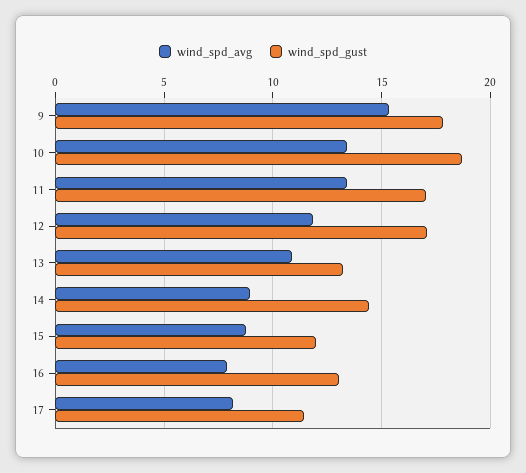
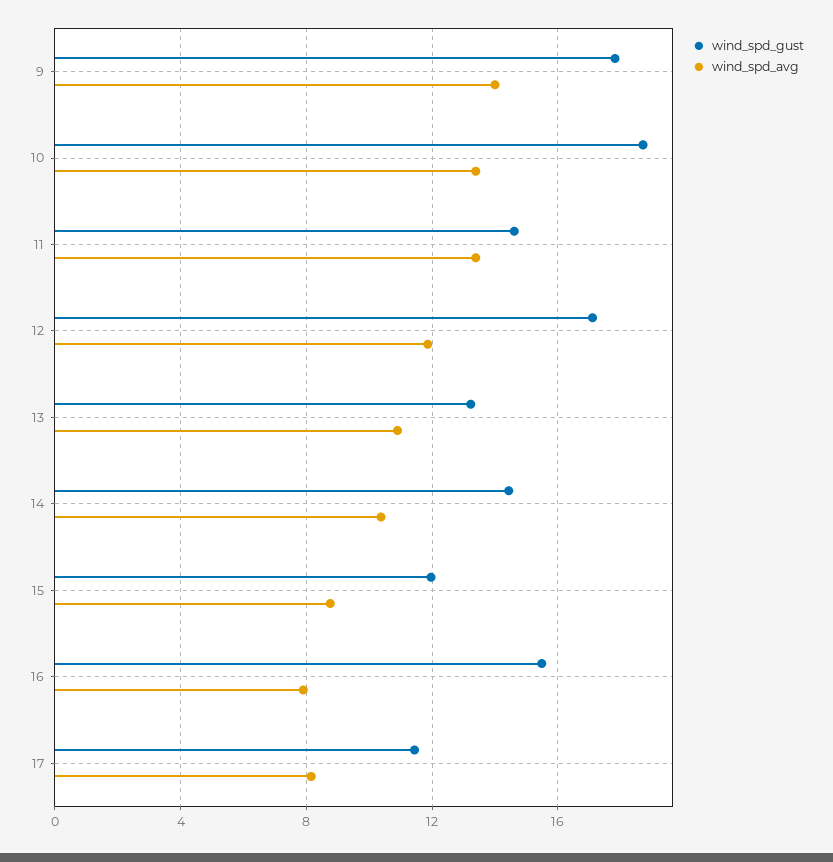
  {
    "wind_spd_avg": {
-     "9": 15.5,
+     "9": 14,
      "10": 13.5,
      "11": 13.5,
      "12": 12,
      "13": 11,
-     "14": 9,
+     "14": 10.5,
      "15": 9,
      "16": 8,
      "17": 8
    },
    "wind_spd_gust": {
      "9": 18,
      "10": 18.5,
-     "11": 17,
+     "11": 14.5,
      "12": 17,
      "13": 13,
      "14": 14.5,
      "15": 12,
-     "16": 13,
+     "16": 15.5,
      "17": 11.5
    }
  }

